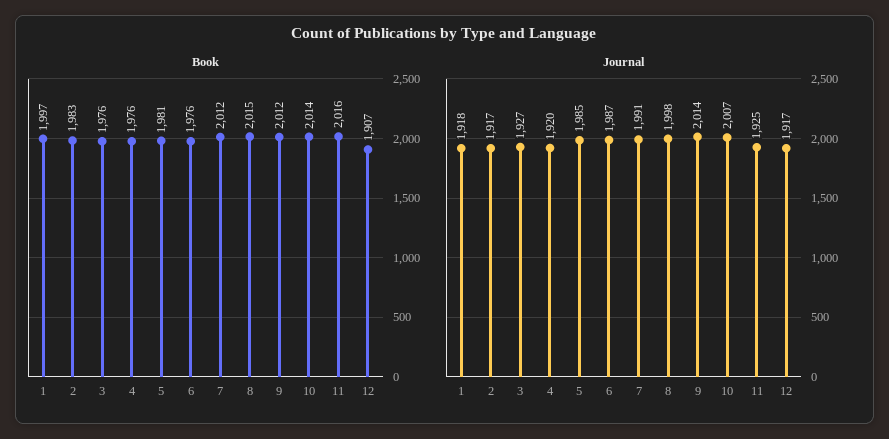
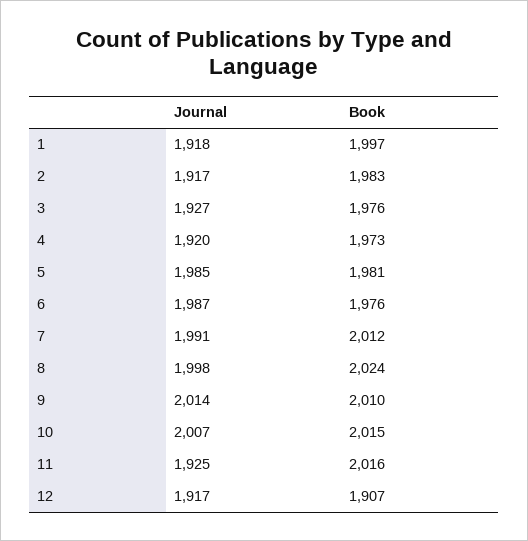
  {
    "Book": {
      "1": 1997,
      "2": 1983,
      "3": 1976,
-     "4": 1976,
+     "4": 1973,
      "5": 1981,
      "6": 1976,
      "7": 2012,
-     "8": 2015,
+     "8": 2024,
-     "9": 2012,
+     "9": 2010,
-     "10": 2014,
+     "10": 2015,
      "11": 2016,
      "12": 1907
    },
    "Journal": {
      "1": 1918,
      "2": 1917,
      "3": 1927,
      "4": 1920,
      "5": 1985,
      "6": 1987,
      "7": 1991,
      "8": 1998,
      "9": 2014,
      "10": 2007,
      "11": 1925,
      "12": 1917
    }
  }

